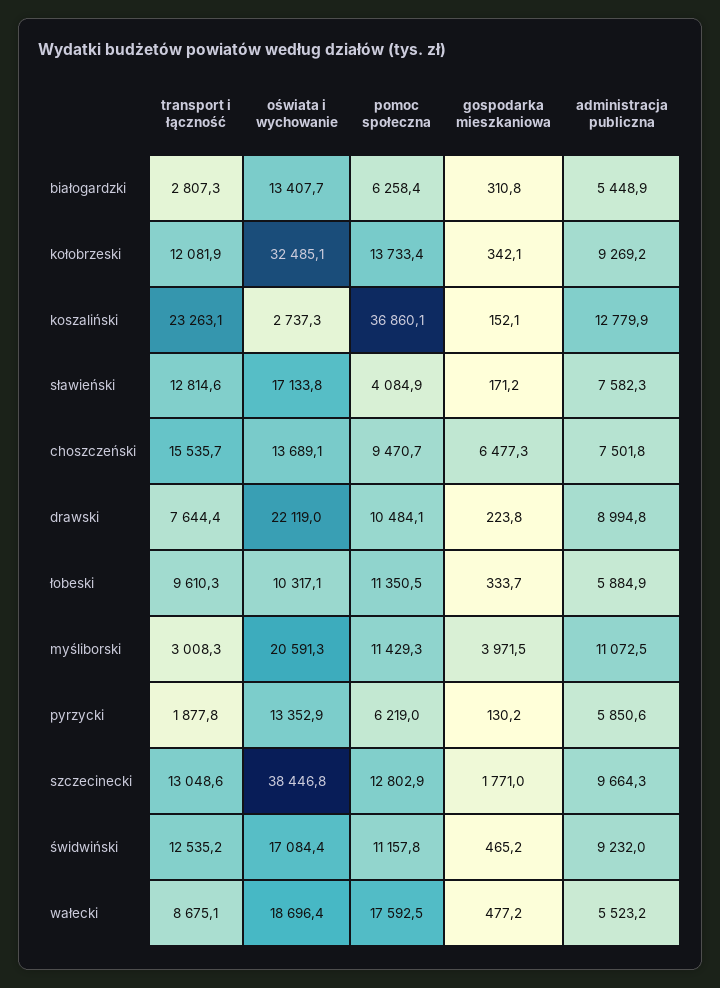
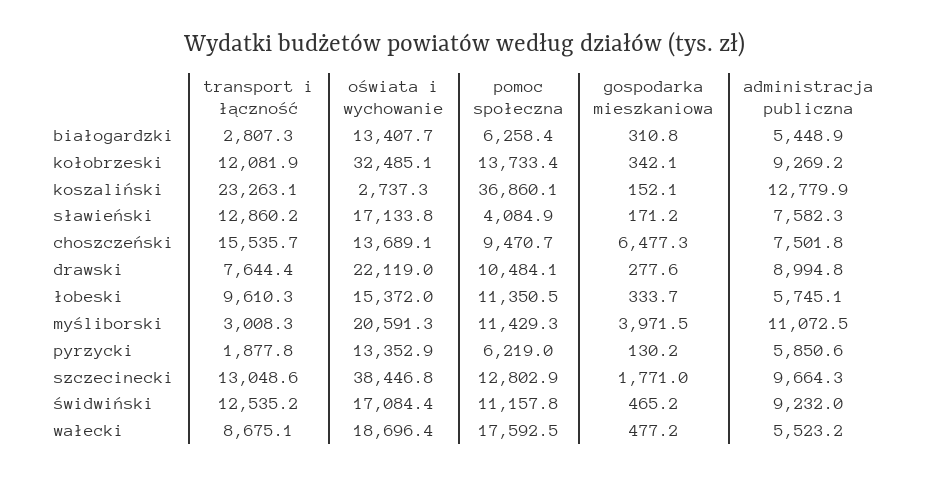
  {
    "transport i łączność": {
      "białogardzki": 2807.3,
      "kołobrzeski": 12081.9,
      "koszaliński": 23263.1,
-     "sławieński": 12814.6,
+     "sławieński": 12860.2,
      "choszczeński": 15535.7,
      "drawski": 7644.4,
      "łobeski": 9610.3,
      "myśliborski": 3008.3,
      "pyrzycki": 1877.8,
      "szczecinecki": 13048.6,
      "świdwiński": 12535.2,
      "wałecki": 8675.1
    },
    "oświata i wychowanie": {
      "białogardzki": 13407.7,
      "kołobrzeski": 32485.1,
      "koszaliński": 2737.3,
      "sławieński": 17133.8,
      "choszczeński": 13689.1,
      "drawski": 22119,
-     "łobeski": 10317.1,
+     "łobeski": 15372,
      "myśliborski": 20591.3,
      "pyrzycki": 13352.9,
      "szczecinecki": 38446.8,
      "świdwiński": 17084.4,
      "wałecki": 18696.4
    },
    "pomoc społeczna": {
      "białogardzki": 6258.4,
      "kołobrzeski": 13733.4,
      "koszaliński": 36860.1,
      "sławieński": 4084.9,
      "choszczeński": 9470.7,
      "drawski": 10484.1,
      "łobeski": 11350.5,
      "myśliborski": 11429.3,
      "pyrzycki": 6219,
      "szczecinecki": 12802.9,
      "świdwiński": 11157.8,
      "wałecki": 17592.5
    },
    "gospodarka mieszkaniowa": {
      "białogardzki": 310.8,
      "kołobrzeski": 342.1,
      "koszaliński": 152.1,
      "sławieński": 171.2,
      "choszczeński": 6477.3,
-     "drawski": 223.8,
+     "drawski": 277.6,
      "łobeski": 333.7,
      "myśliborski": 3971.5,
      "pyrzycki": 130.2,
      "szczecinecki": 1771,
      "świdwiński": 465.2,
      "wałecki": 477.2
    },
    "administracja publiczna": {
      "białogardzki": 5448.9,
      "kołobrzeski": 9269.2,
      "koszaliński": 12779.9,
      "sławieński": 7582.3,
      "choszczeński": 7501.8,
      "drawski": 8994.8,
-     "łobeski": 5884.9,
+     "łobeski": 5745.1,
      "myśliborski": 11072.5,
      "pyrzycki": 5850.6,
      "szczecinecki": 9664.3,
      "świdwiński": 9232,
      "wałecki": 5523.2
    }
  }

